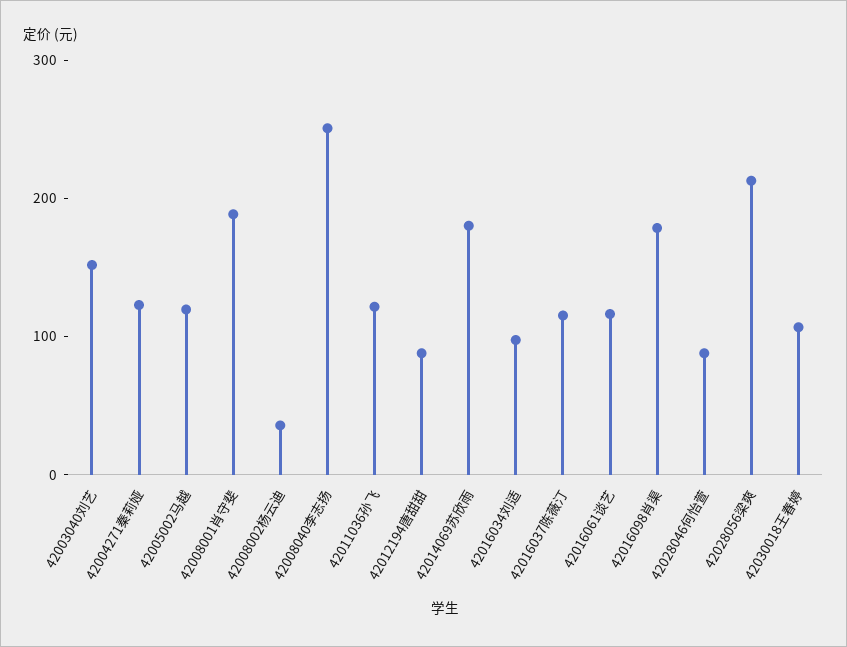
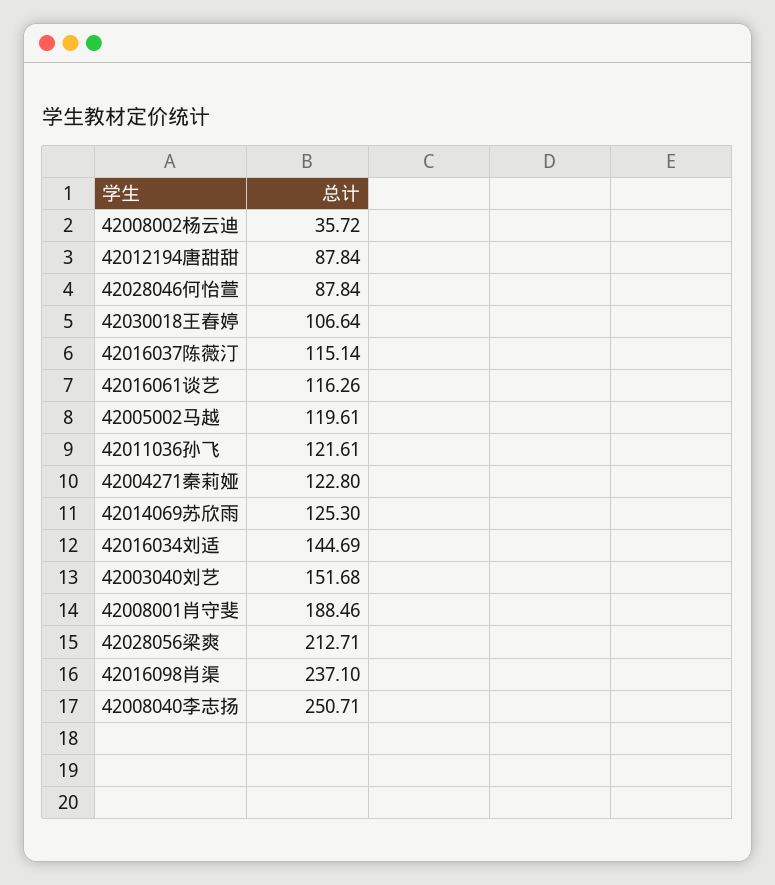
  {
    "42003040刘艺": 151.68,
    "42004271秦莉娅": 122.8,
    "42005002马越": 119.61,
    "42008001肖守斐": 188.46,
    "42008002杨云迪": 35.72,
    "42008040李志扬": 250.71,
    "42011036孙飞": 121.61,
    "42012194唐甜甜": 87.84,
-   "42014069苏欣雨": 180,
+   "42014069苏欣雨": 125.3,
-   "42016034刘适": 100,
+   "42016034刘适": 144.69,
    "42016037陈薇汀": 115.14,
    "42016061谈艺": 116.26,
-   "42016098肖渠": 180,
+   "42016098肖渠": 237.1,
    "42028046何怡萱": 87.84,
    "42028056梁爽": 212.71,
    "42030018王春婷": 106.64
  }

